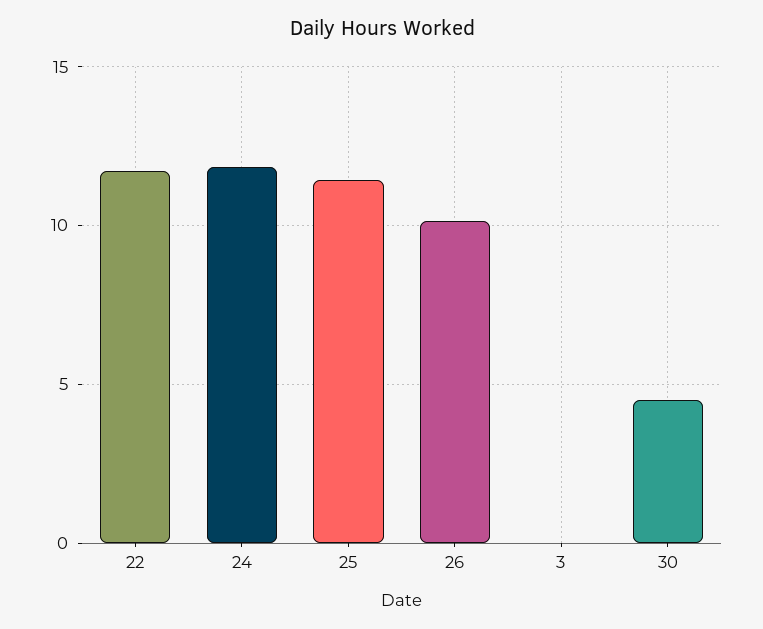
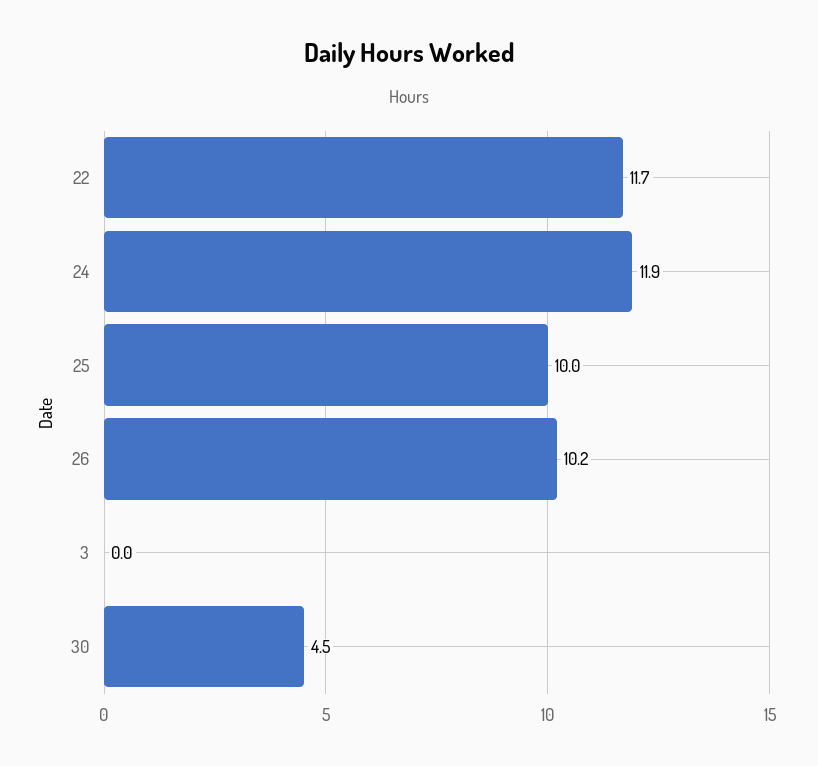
  {
    "22": 11.7,
    "24": 11.9,
-   "25": 11.5,
+   "25": 10,
    "26": 10.2,
    "3": 0,
    "30": 4.5
  }

